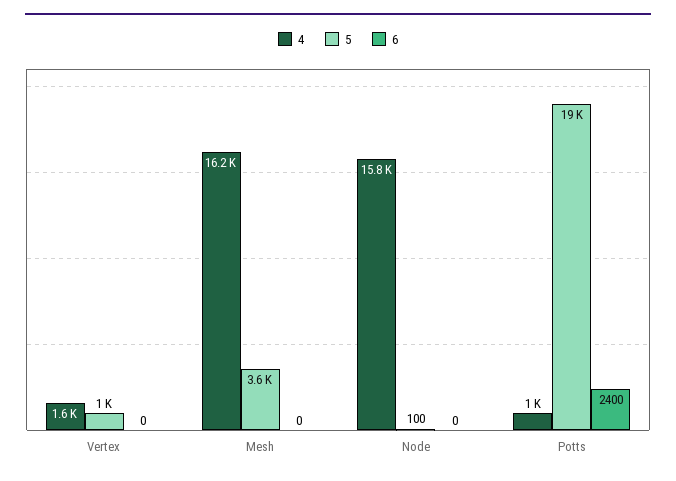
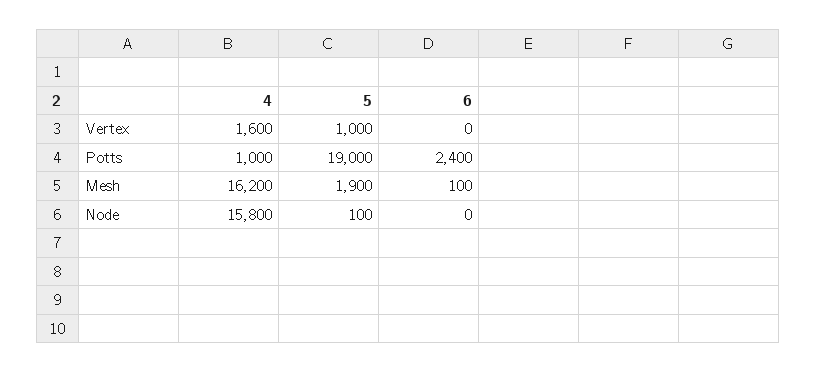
  {
    "4": {
      "Vertex": 1600,
      "Mesh": 16200,
      "Node": 15800,
      "Potts": 1000
    },
    "5": {
      "Vertex": 1000,
-     "Mesh": 3600,
+     "Mesh": 1900,
      "Node": 100,
      "Potts": 19000
    },
    "6": {
      "Vertex": 0,
-     "Mesh": 0,
+     "Mesh": 100,
      "Node": 0,
      "Potts": 2400
    }
  }

